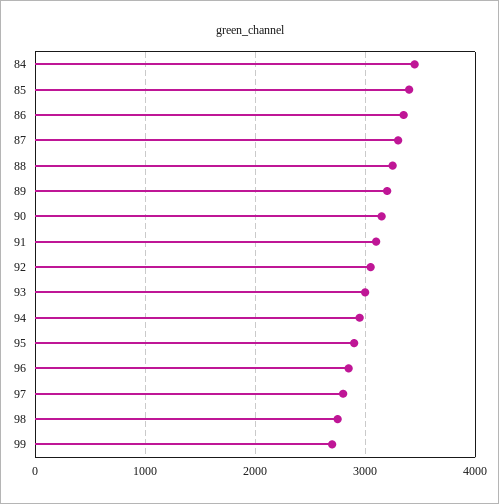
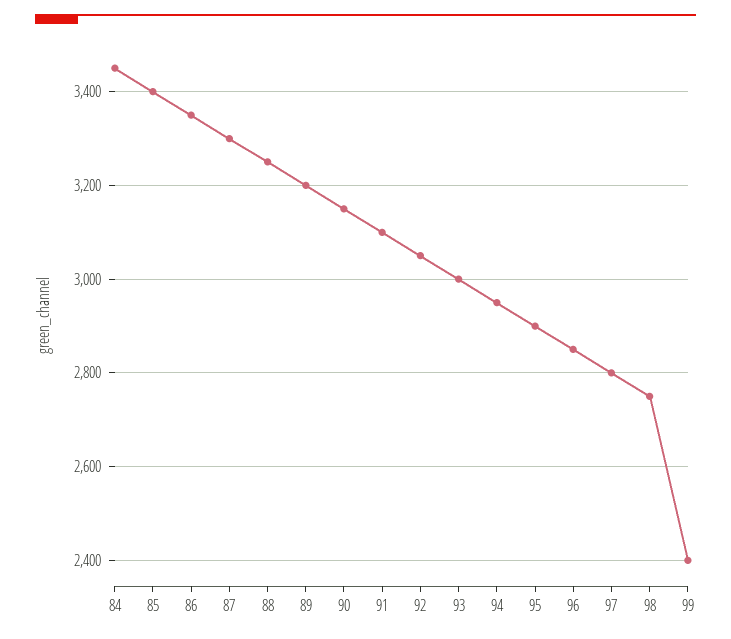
  {
    "84": 3460,
    "85": 3400,
    "86": 3360,
    "87": 3300,
    "88": 3260,
    "89": 3200,
    "90": 3160,
    "91": 3100,
    "92": 3060,
    "93": 3000,
    "94": 2960,
    "95": 2900,
    "96": 2860,
    "97": 2800,
    "98": 2760,
-   "99": 2700
+   "99": 2400
  }

